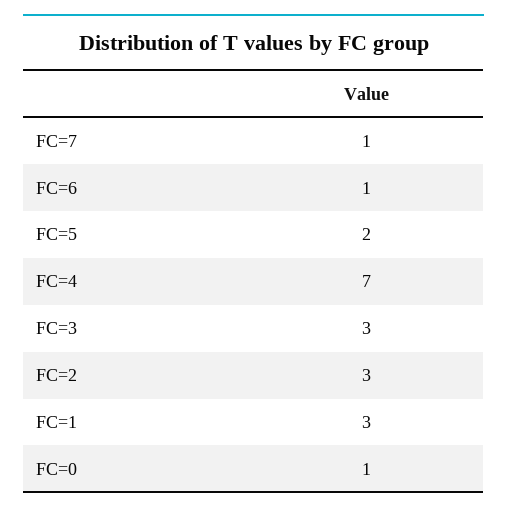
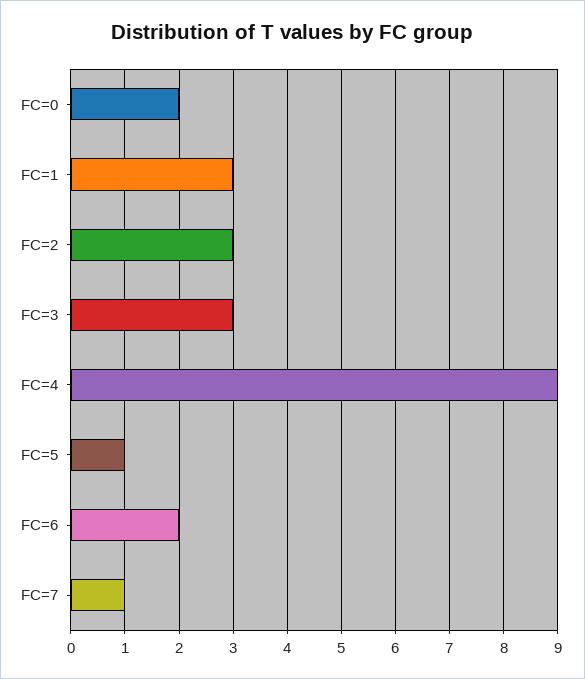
  {
    "FC=7": 1,
-   "FC=6": 1,
+   "FC=6": 2,
-   "FC=5": 2,
+   "FC=5": 1,
-   "FC=4": 7,
+   "FC=4": 9,
    "FC=3": 3,
    "FC=2": 3,
    "FC=1": 3,
-   "FC=0": 1
+   "FC=0": 2
  }

